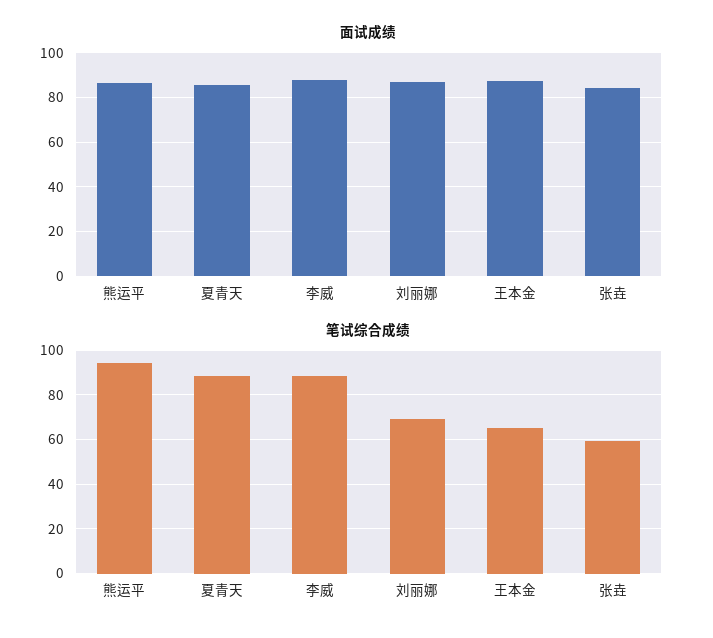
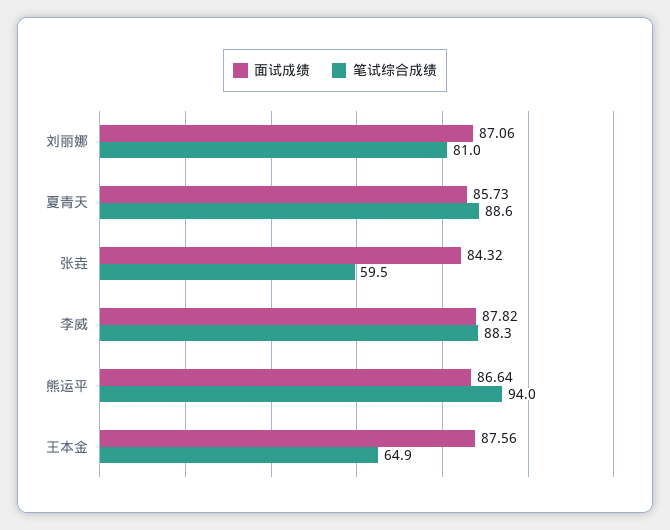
  {
    "面试成绩": {
      "熊运平": 86.64,
      "夏青天": 85.73,
      "李威": 87.82,
      "刘丽娜": 87.06,
      "王本金": 87.56,
      "张垚": 84.32
    },
    "笔试综合成绩": {
      "熊运平": 94,
      "夏青天": 88.6,
      "李威": 88.3,
-     "刘丽娜": 70,
+     "刘丽娜": 81,
      "王本金": 64.9,
      "张垚": 59.5
    }
  }

